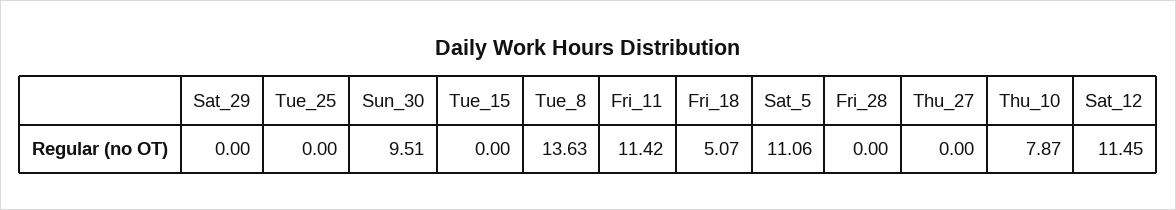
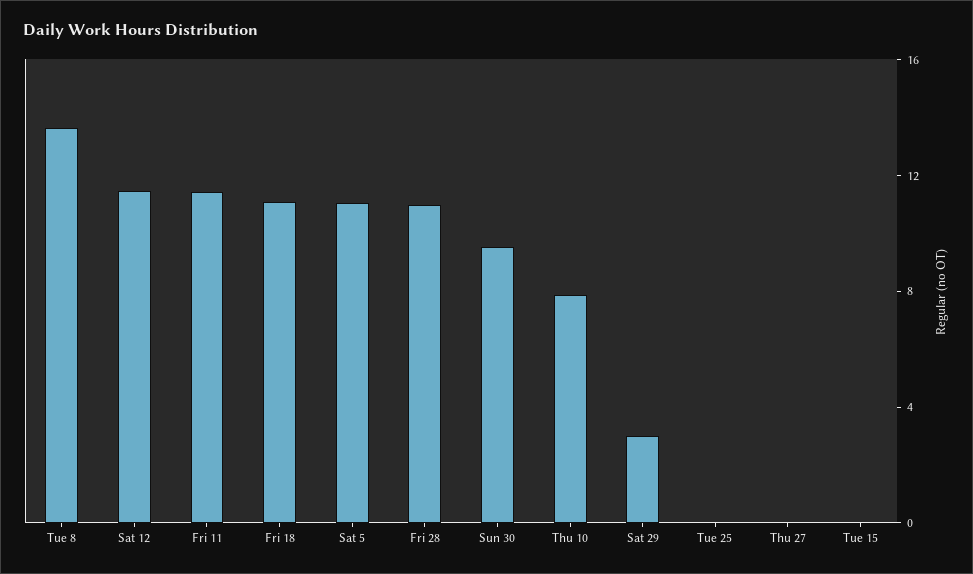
  {
-   "Sat_29": 0,
+   "Sat_29": 3,
    "Tue_25": 0,
    "Sun_30": 9.51,
    "Tue_15": 0,
    "Tue_8": 13.63,
    "Fri_11": 11.42,
-   "Fri_18": 5.07,
+   "Fri_18": 11,
    "Sat_5": 11.06,
-   "Fri_28": 0,
+   "Fri_28": 11,
    "Thu_27": 0,
    "Thu_10": 7.87,
    "Sat_12": 11.45
  }

